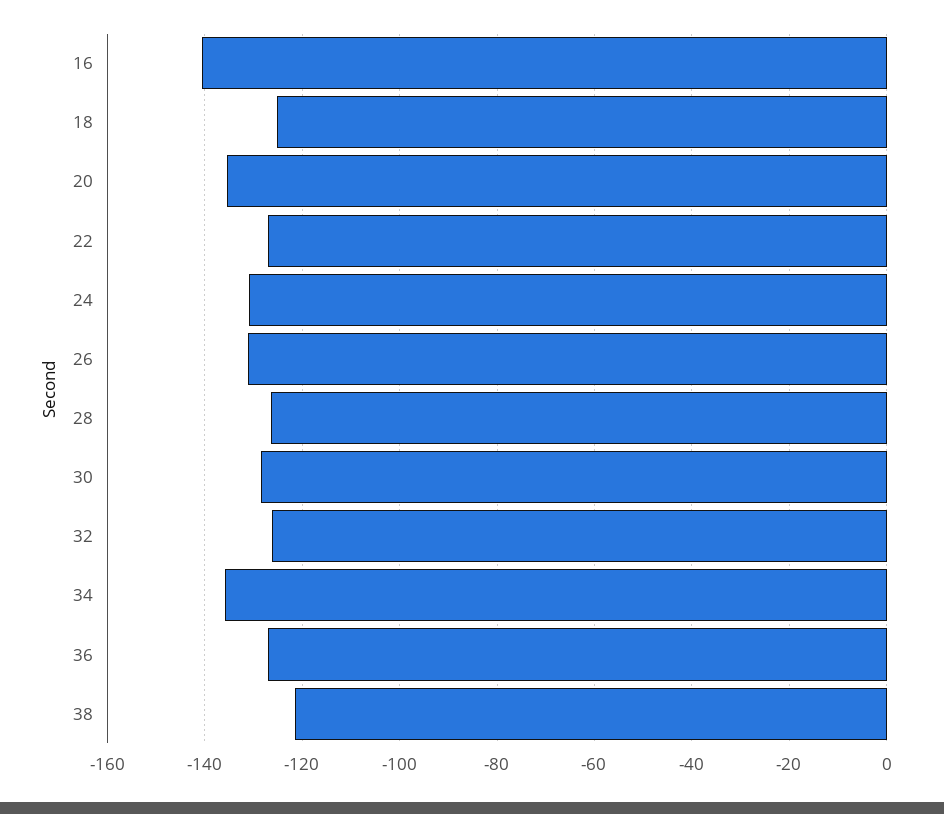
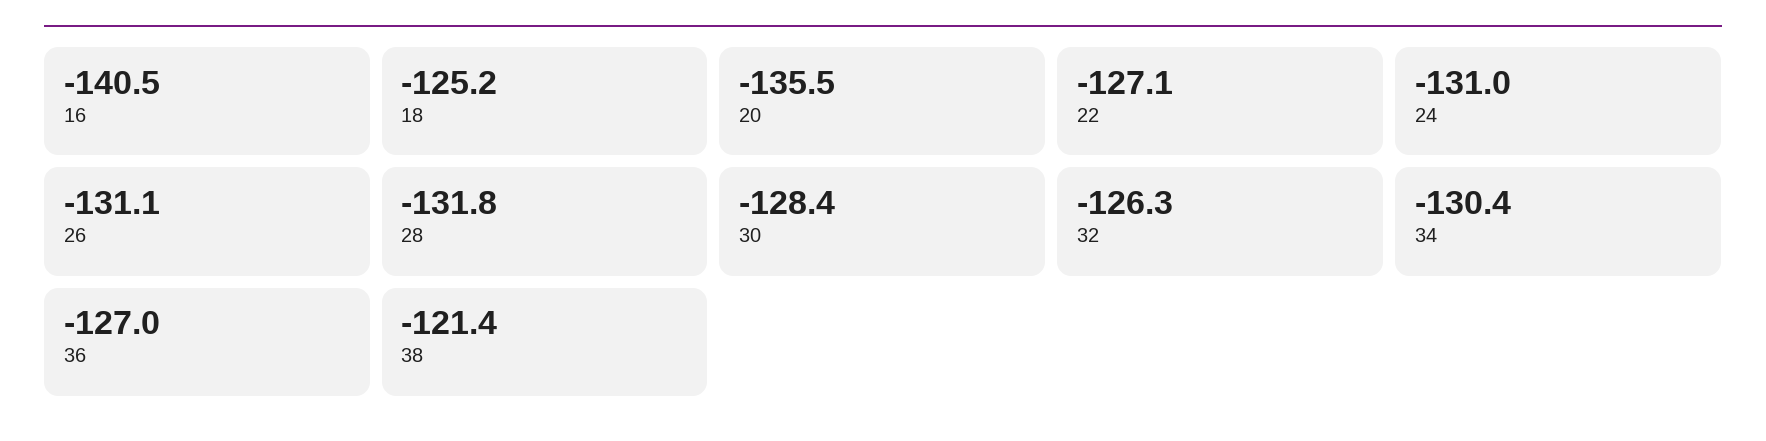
  {
    "16": -140.5,
    "18": -125.2,
    "20": -135.5,
    "22": -127.1,
    "24": -131,
    "26": -131.1,
-   "28": -126,
+   "28": -131.8,
    "30": -128.4,
    "32": -126.3,
-   "34": -136,
+   "34": -130.4,
    "36": -127,
    "38": -121.4
  }

